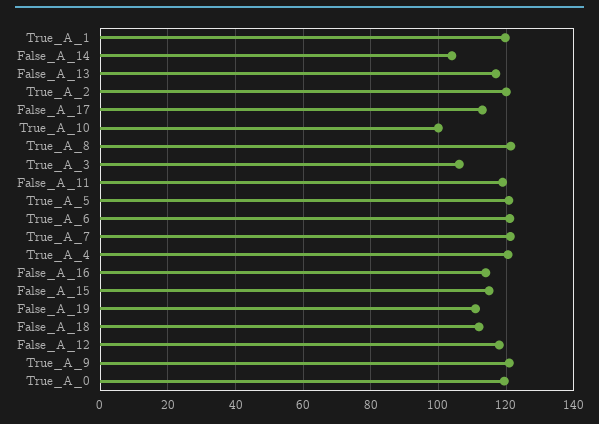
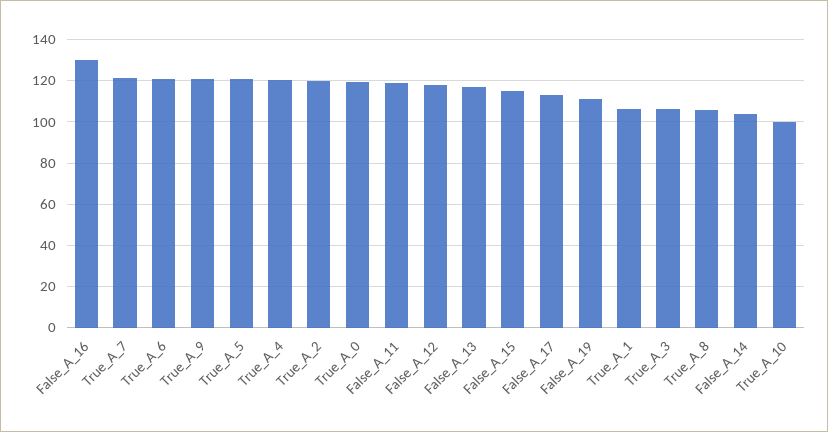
  {
-   "True_A_1": 120,
+   "True_A_1": 105,
    "False_A_14": 104,
    "False_A_13": 118,
    "True_A_2": 120,
    "False_A_17": 114,
    "True_A_10": 100,
-   "True_A_8": 122,
+   "True_A_8": 105,
    "True_A_3": 106,
    "False_A_11": 120,
    "True_A_5": 120,
    "True_A_6": 122,
    "True_A_7": 122,
    "True_A_4": 120,
-   "False_A_16": 114,
+   "False_A_16": 130,
    "False_A_15": 116,
    "False_A_19": 112,
-   "False_A_18": 112,
    "False_A_12": 118,
    "True_A_9": 120,
    "True_A_0": 120
  }

